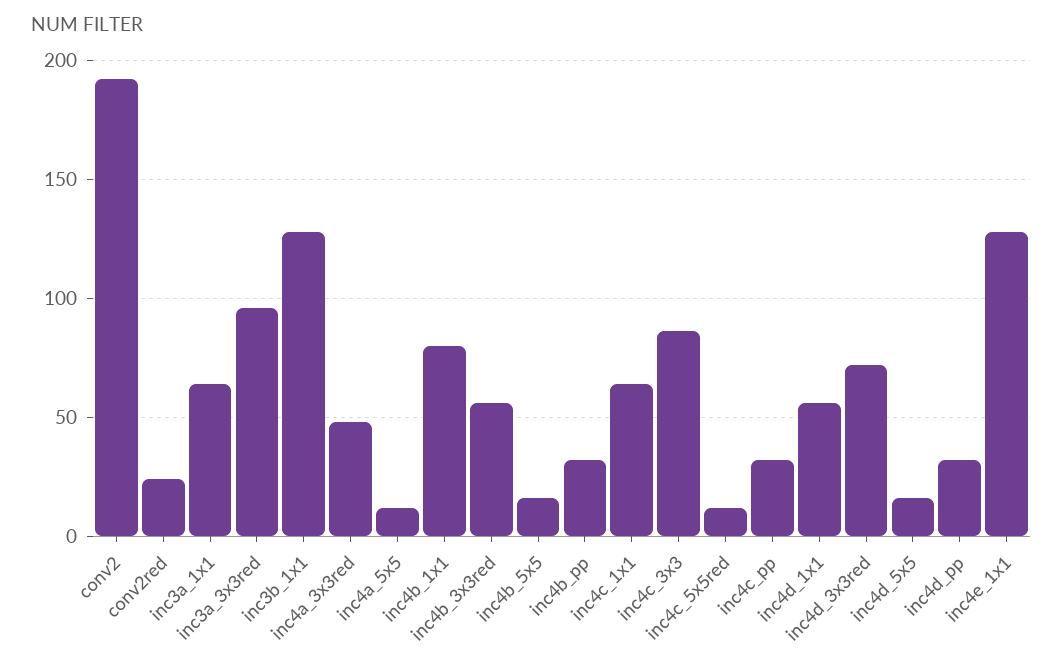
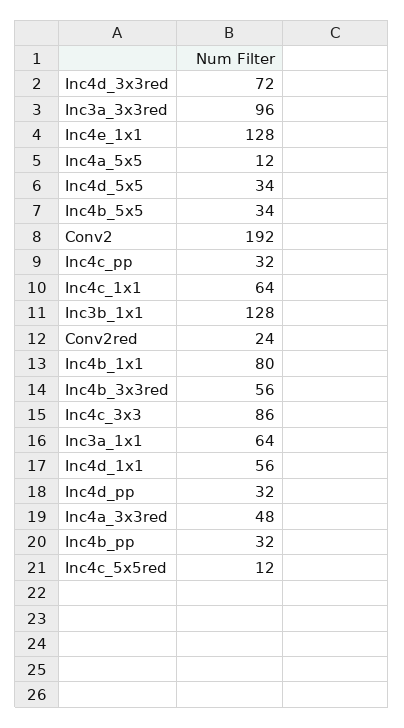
  {
    "conv2": 192,
    "conv2red": 24,
    "inc3a_1x1": 64,
    "inc3a_3x3red": 96,
    "inc3b_1x1": 128,
    "inc4a_3x3red": 48,
    "inc4a_5x5": 12,
    "inc4b_1x1": 80,
    "inc4b_3x3red": 56,
-   "inc4b_5x5": 15,
+   "inc4b_5x5": 34,
    "inc4b_pp": 32,
    "inc4c_1x1": 64,
    "inc4c_3x3": 86,
    "inc4c_5x5red": 12,
    "inc4c_pp": 32,
    "inc4d_1x1": 56,
    "inc4d_3x3red": 72,
-   "inc4d_5x5": 15,
+   "inc4d_5x5": 34,
    "inc4d_pp": 32,
    "inc4e_1x1": 128
  }

